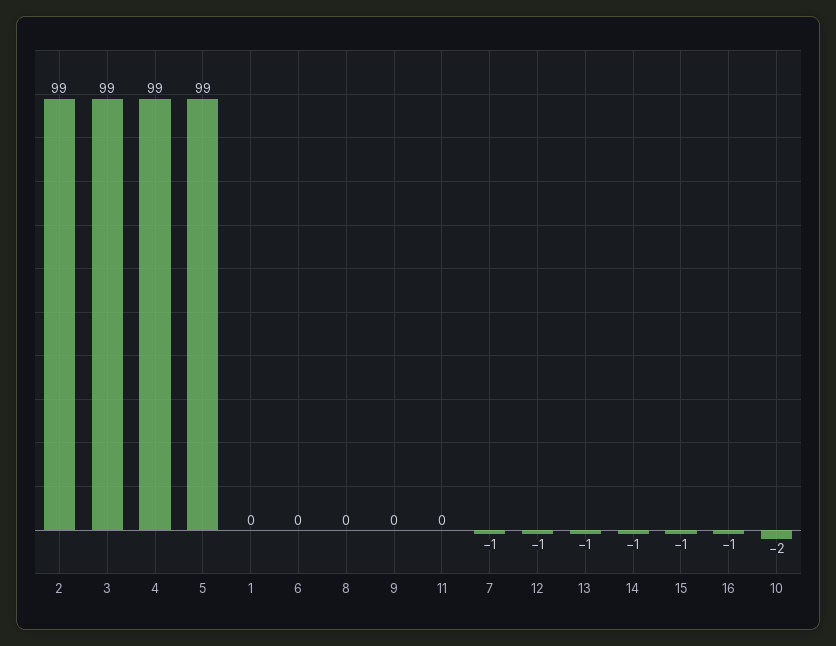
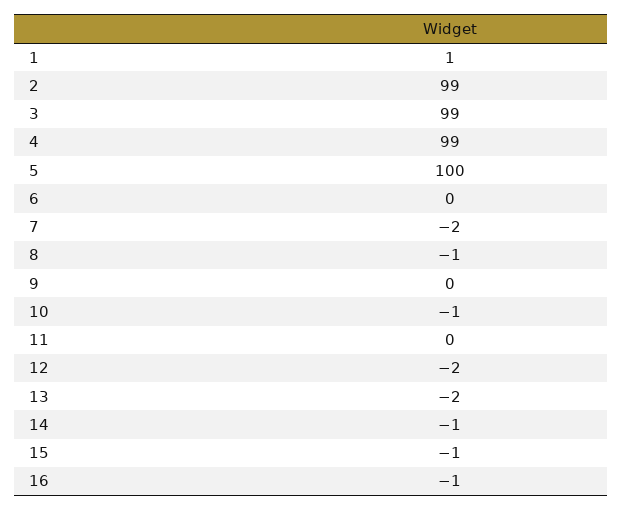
  {
    "2": 99,
    "3": 99,
    "4": 99,
-   "5": 99,
+   "5": 100,
-   "1": 0,
+   "1": 1,
    "6": 0,
-   "8": 0,
+   "8": -1,
    "9": 0,
    "11": 0,
-   "7": -1,
+   "7": -2,
-   "12": -1,
+   "12": -2,
-   "13": -1,
+   "13": -2,
    "14": -1,
    "15": -1,
    "16": -1,
-   "10": -2
+   "10": -1
  }

